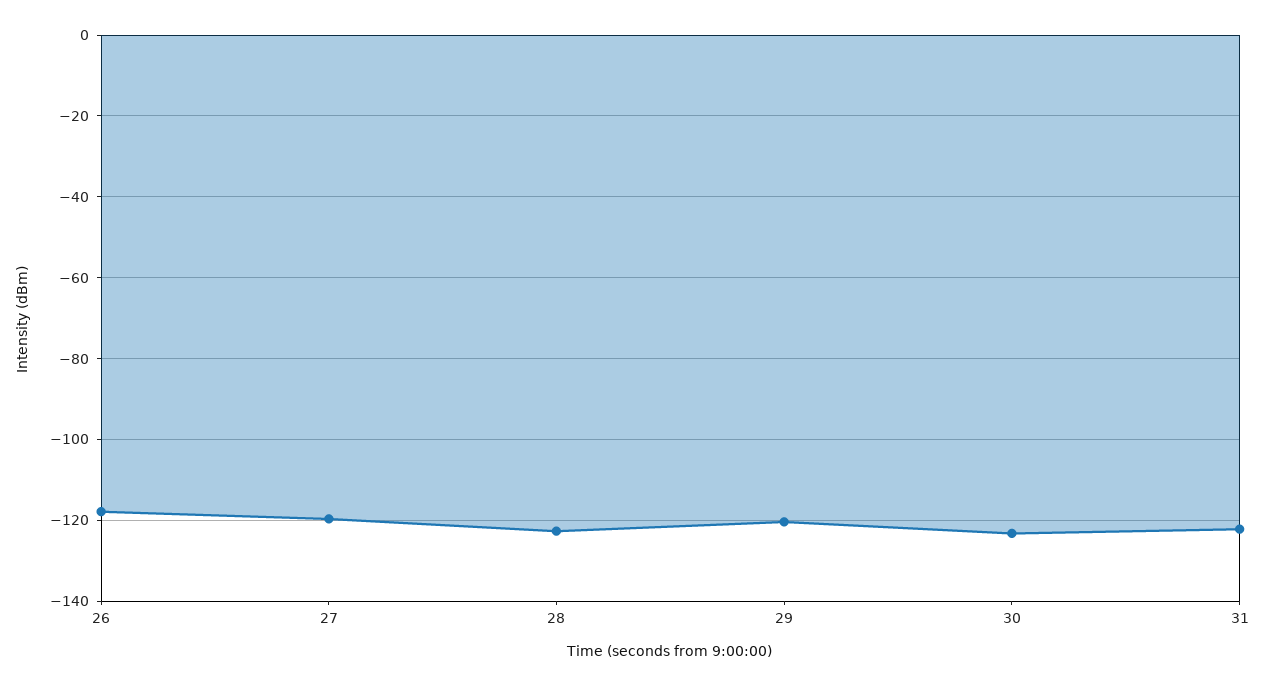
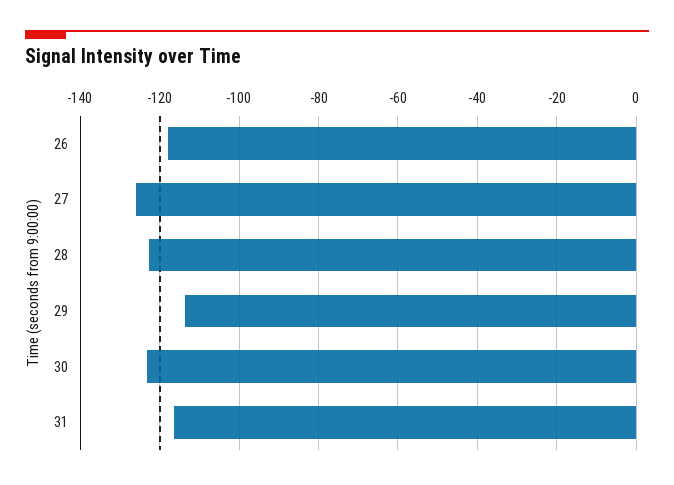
  {
    "26": -118,
-   "27": -120,
+   "27": -126,
    "28": -122,
-   "29": -120,
+   "29": -114,
    "30": -124,
-   "31": -122
+   "31": -116
  }

